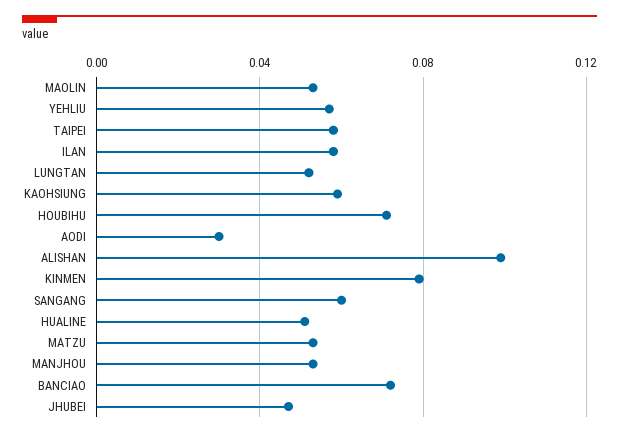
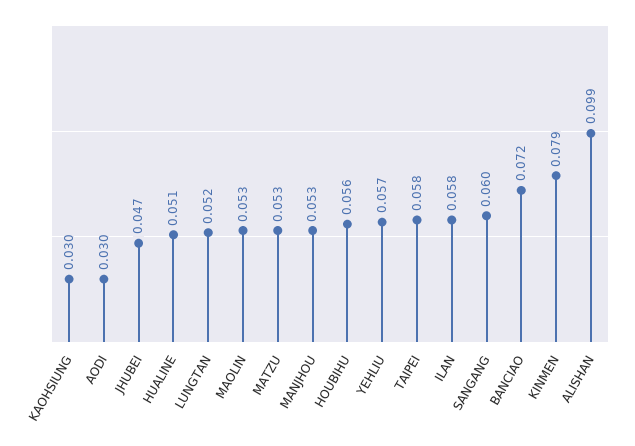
  {
    "MAOLIN": 0.053,
    "YEHLIU": 0.057,
    "TAIPEI": 0.058,
    "ILAN": 0.058,
    "LUNGTAN": 0.052,
-   "KAOHSIUNG": 0.06,
+   "KAOHSIUNG": 0.03,
-   "HOUBIHU": 0.07,
+   "HOUBIHU": 0.056,
    "AODI": 0.03,
    "ALISHAN": 0.099,
    "KINMEN": 0.079,
    "SANGANG": 0.06,
    "HUALINE": 0.051,
    "MATZU": 0.053,
    "MANJHOU": 0.053,
    "BANCIAO": 0.072,
    "JHUBEI": 0.047
  }

